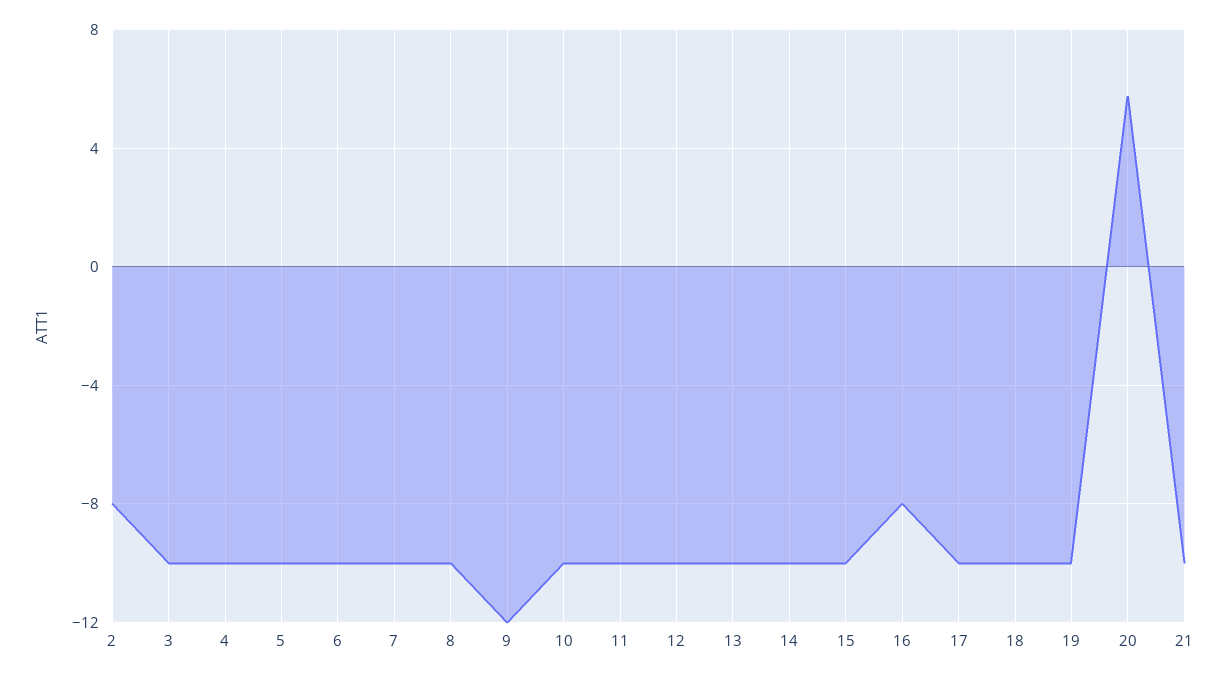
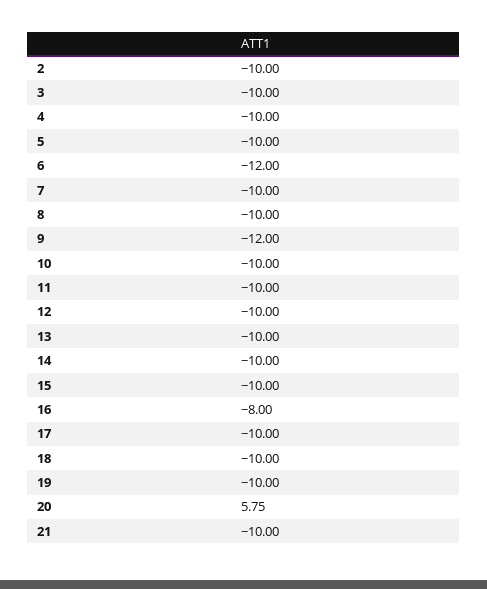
  {
-   "2": -8,
+   "2": -10,
    "3": -10,
    "4": -10,
    "5": -10,
-   "6": -10,
+   "6": -12,
    "7": -10,
    "8": -10,
    "9": -12,
    "10": -10,
    "11": -10,
    "12": -10,
    "13": -10,
    "14": -10,
    "15": -10,
    "16": -8,
    "17": -10,
    "18": -10,
    "19": -10,
    "20": 5.75,
    "21": -10
  }

